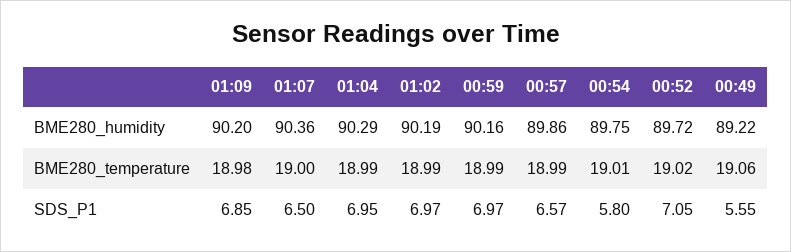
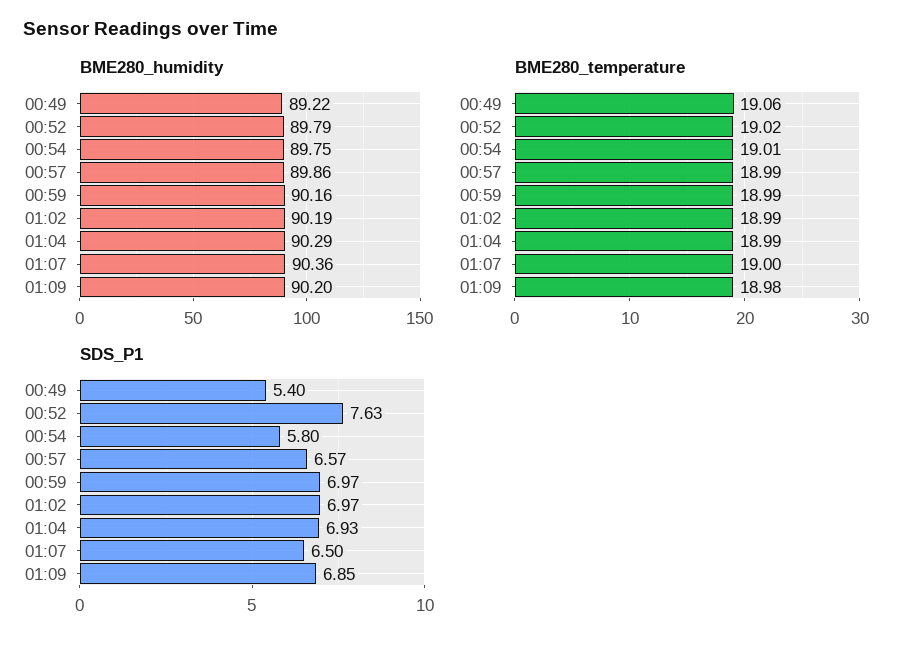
  {
    "BME280_humidity": {
      "01:09": 90.2,
      "01:07": 90.36,
      "01:04": 90.29,
      "01:02": 90.19,
      "00:59": 90.16,
      "00:57": 89.86,
      "00:54": 89.75,
-     "00:52": 89.72,
+     "00:52": 89.79,
      "00:49": 89.22
    },
    "BME280_temperature": {
      "01:09": 18.98,
      "01:07": 19,
      "01:04": 18.99,
      "01:02": 18.99,
      "00:59": 18.99,
      "00:57": 18.99,
      "00:54": 19.01,
      "00:52": 19.02,
      "00:49": 19.06
    },
    "SDS_P1": {
      "01:09": 6.85,
      "01:07": 6.5,
-     "01:04": 6.95,
+     "01:04": 6.93,
      "01:02": 6.97,
      "00:59": 6.97,
      "00:57": 6.57,
      "00:54": 5.8,
-     "00:52": 7.05,
+     "00:52": 7.63,
-     "00:49": 5.55
+     "00:49": 5.4
    }
  }

